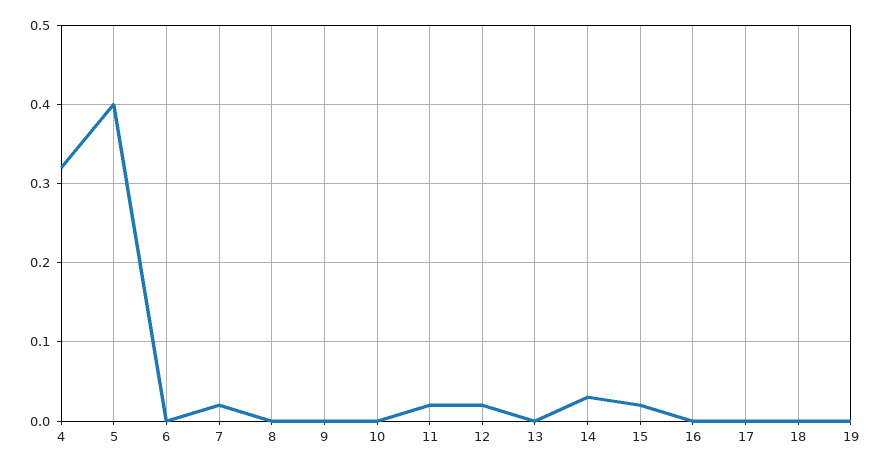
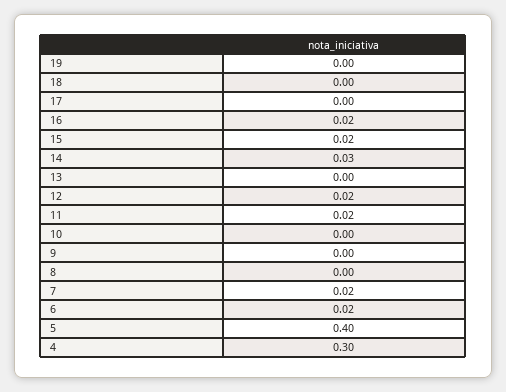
  {
-   "4": 0.32,
+   "4": 0.3,
    "5": 0.4,
-   "6": 0,
+   "6": 0.02,
    "7": 0.02,
    "8": 0,
    "9": 0,
    "10": 0,
    "11": 0.02,
    "12": 0.02,
    "13": 0,
    "14": 0.03,
    "15": 0.02,
-   "16": 0,
+   "16": 0.02,
    "17": 0,
    "18": 0,
    "19": 0
  }

